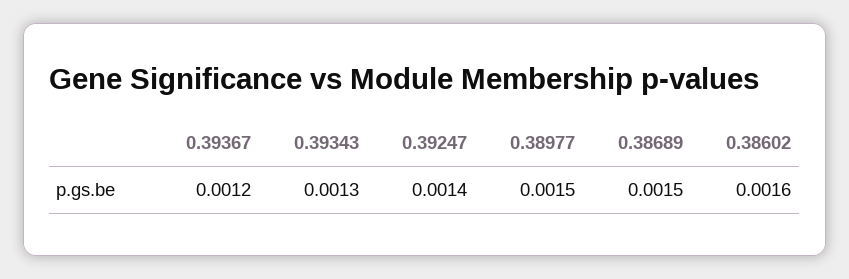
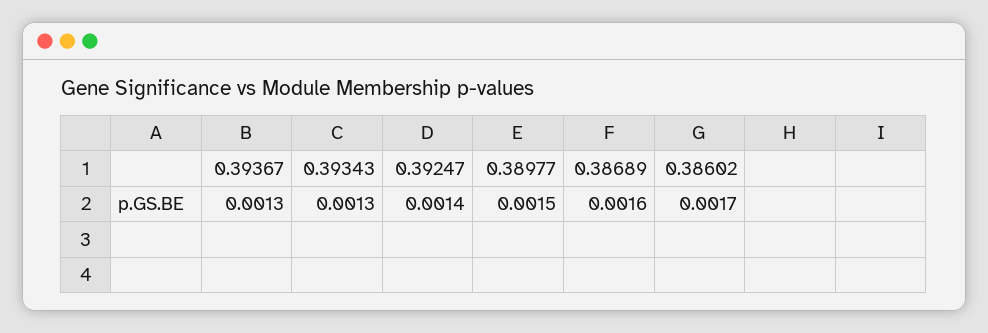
  {
-   "0.39367": 0.0012,
+   "0.39367": 0.0013,
    "0.39343": 0.0013,
    "0.39247": 0.0014,
    "0.38977": 0.0015,
-   "0.38689": 0.0015,
+   "0.38689": 0.0016,
-   "0.38602": 0.0016
+   "0.38602": 0.0017
  }

